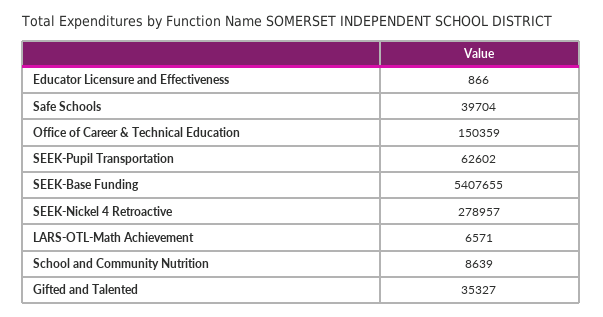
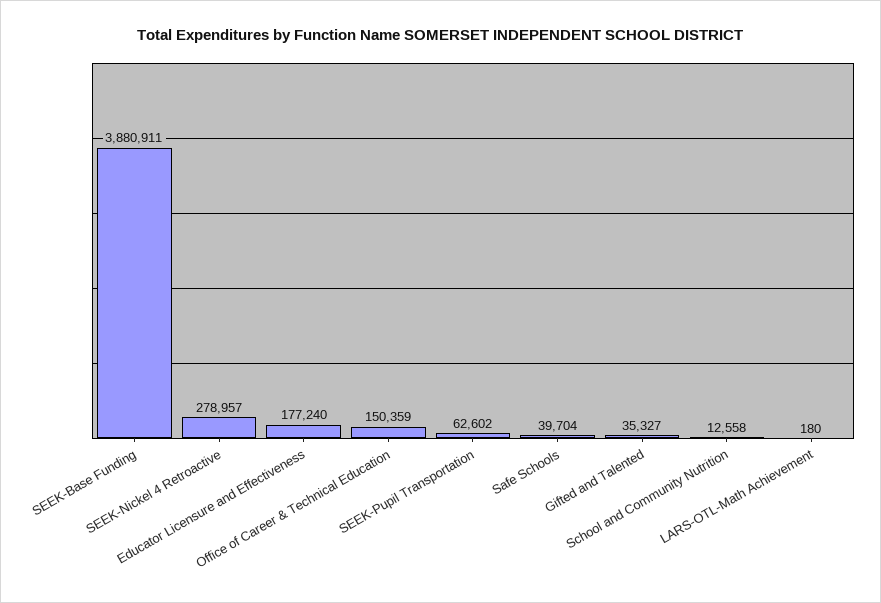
  {
-   "Educator Licensure and Effectiveness": 866,
+   "Educator Licensure and Effectiveness": 177240,
    "Safe Schools": 39704,
    "Office of Career & Technical Education": 150359,
    "SEEK-Pupil Transportation": 62602,
-   "SEEK-Base Funding": 5407655,
+   "SEEK-Base Funding": 3880911,
    "SEEK-Nickel 4 Retroactive": 278957,
-   "LARS-OTL-Math Achievement": 6571,
+   "LARS-OTL-Math Achievement": 180,
-   "School and Community Nutrition": 8639,
+   "School and Community Nutrition": 12558,
    "Gifted and Talented": 35327
  }

